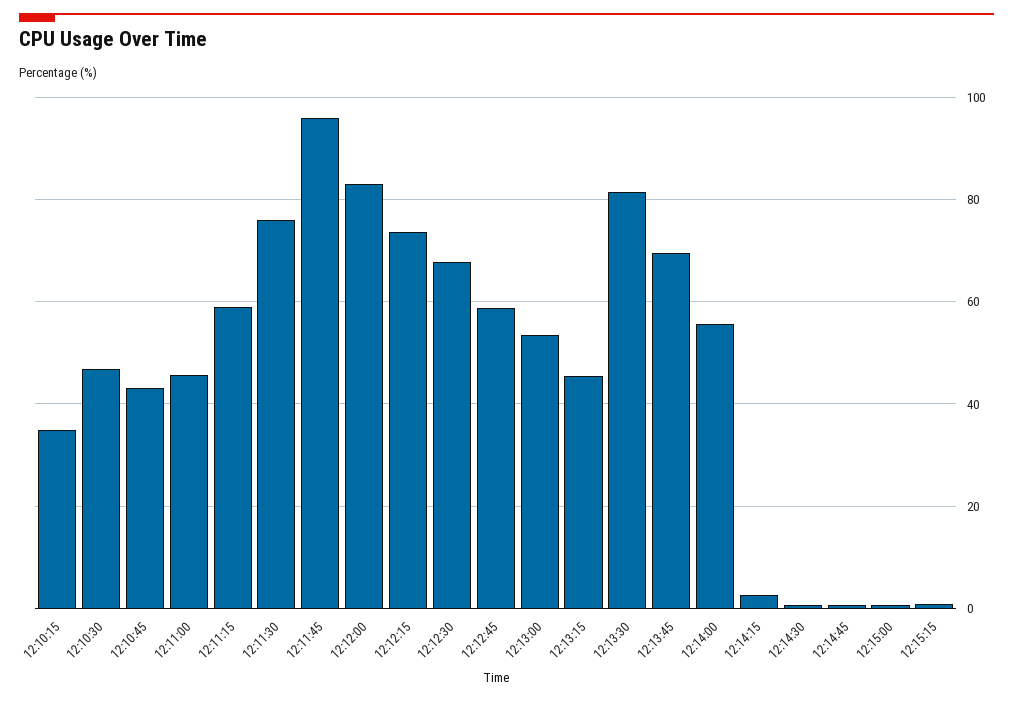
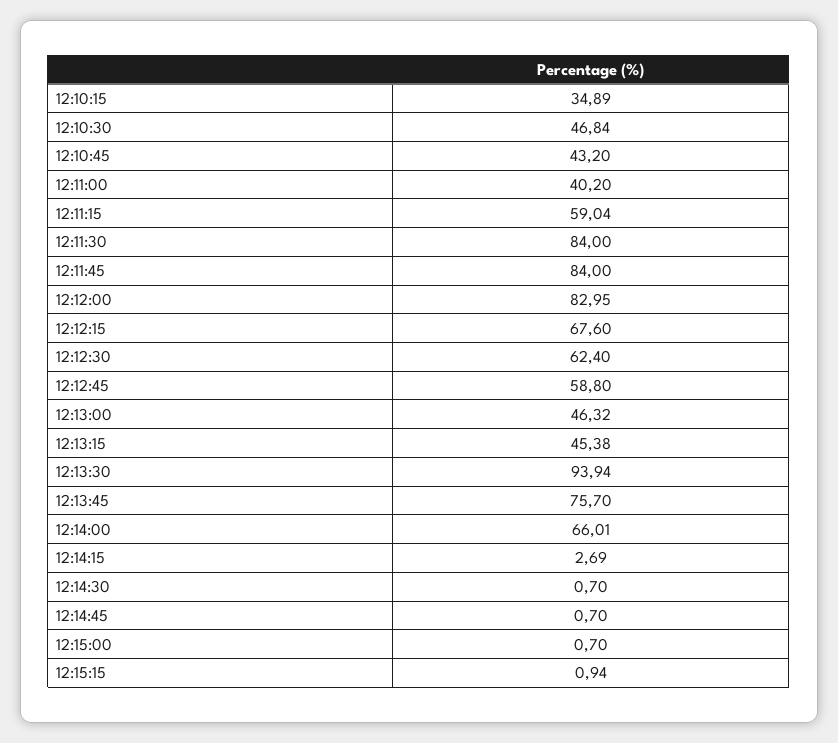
  {
    "12:10:15": 34.89,
    "12:10:30": 46.84,
    "12:10:45": 43.2,
-   "12:11:00": 46,
+   "12:11:00": 40.2,
    "12:11:15": 59.04,
-   "12:11:30": 76,
+   "12:11:30": 84,
-   "12:11:45": 96,
+   "12:11:45": 84,
    "12:12:00": 82.95,
-   "12:12:15": 74,
+   "12:12:15": 67.6,
-   "12:12:30": 68,
+   "12:12:30": 62.4,
    "12:12:45": 58.8,
-   "12:13:00": 54,
+   "12:13:00": 46.32,
    "12:13:15": 45.38,
-   "12:13:30": 82,
+   "12:13:30": 93.94,
-   "12:13:45": 70,
+   "12:13:45": 75.7,
-   "12:14:00": 56,
+   "12:14:00": 66.01,
    "12:14:15": 2.69,
    "12:14:30": 0.7,
    "12:14:45": 0.7,
    "12:15:00": 0.7,
    "12:15:15": 0.94
  }

